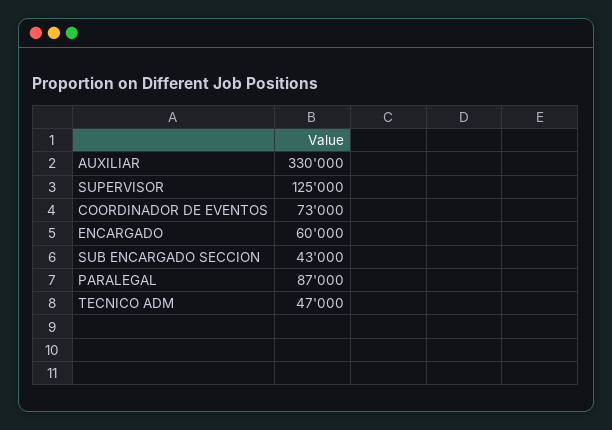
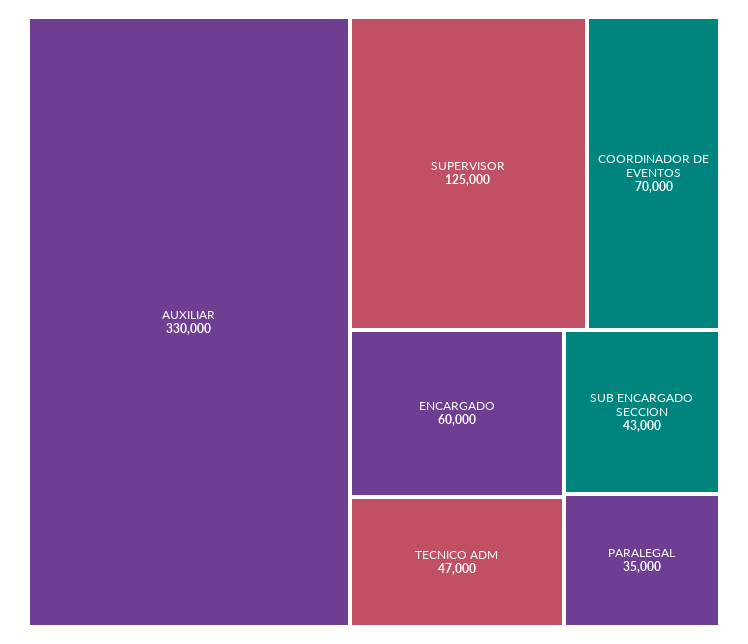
  {
    "AUXILIAR": 330000,
    "SUPERVISOR": 125000,
-   "COORDINADOR DE EVENTOS": 73000,
+   "COORDINADOR DE EVENTOS": 70000,
    "ENCARGADO": 60000,
    "SUB ENCARGADO SECCION": 43000,
-   "PARALEGAL": 87000,
+   "PARALEGAL": 35000,
    "TECNICO ADM": 47000
  }

